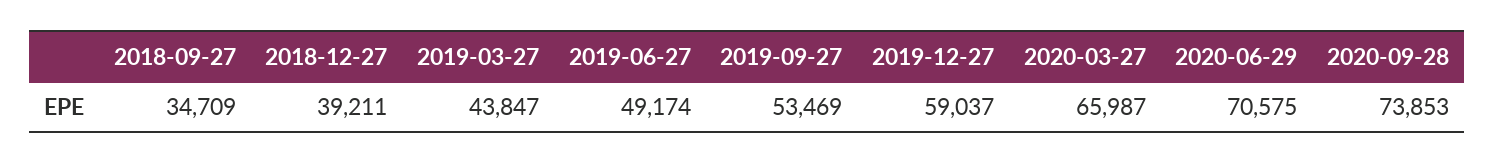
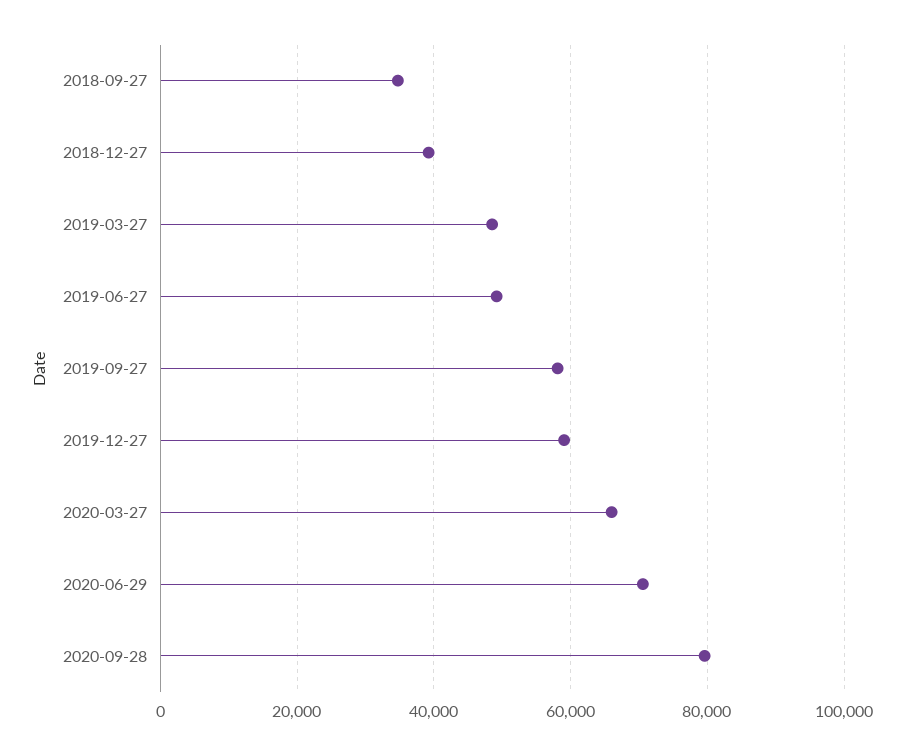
  {
    "2018-09-27": 34709,
    "2018-12-27": 39211,
-   "2019-03-27": 43847,
+   "2019-03-27": 48000,
    "2019-06-27": 49174,
-   "2019-09-27": 53469,
+   "2019-09-27": 58000,
    "2019-12-27": 59037,
    "2020-03-27": 65987,
    "2020-06-29": 70575,
-   "2020-09-28": 73853
+   "2020-09-28": 80000
  }

